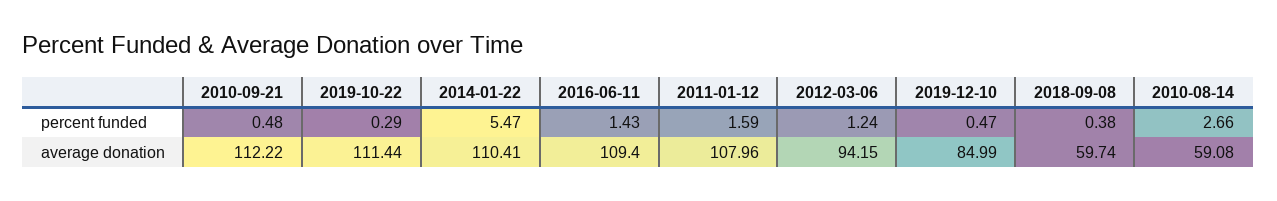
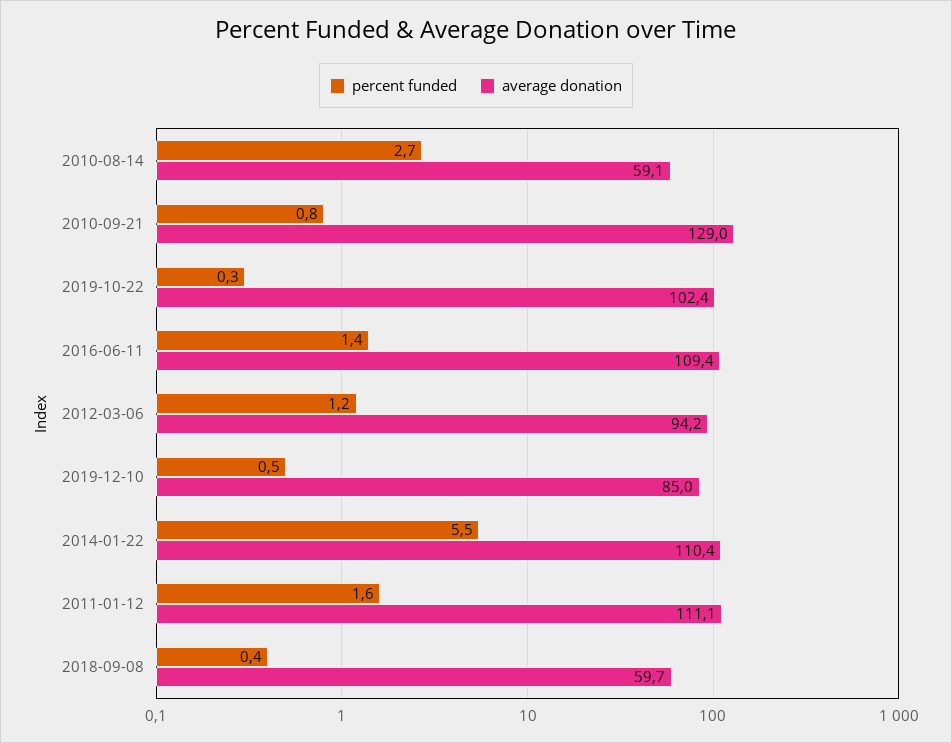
  {
    "percent funded": {
-     "2010-09-21": 0.48,
+     "2010-09-21": 0.8,
      "2019-10-22": 0.29,
      "2014-01-22": 5.47,
      "2016-06-11": 1.43,
      "2011-01-12": 1.59,
      "2012-03-06": 1.24,
      "2019-12-10": 0.47,
      "2018-09-08": 0.38,
      "2010-08-14": 2.66
    },
    "average donation": {
-     "2010-09-21": 112.22,
+     "2010-09-21": 129,
-     "2019-10-22": 111.44,
+     "2019-10-22": 102.4,
      "2014-01-22": 110.41,
      "2016-06-11": 109.4,
-     "2011-01-12": 107.96,
+     "2011-01-12": 111.1,
      "2012-03-06": 94.15,
      "2019-12-10": 84.99,
      "2018-09-08": 59.74,
      "2010-08-14": 59.08
    }
  }

